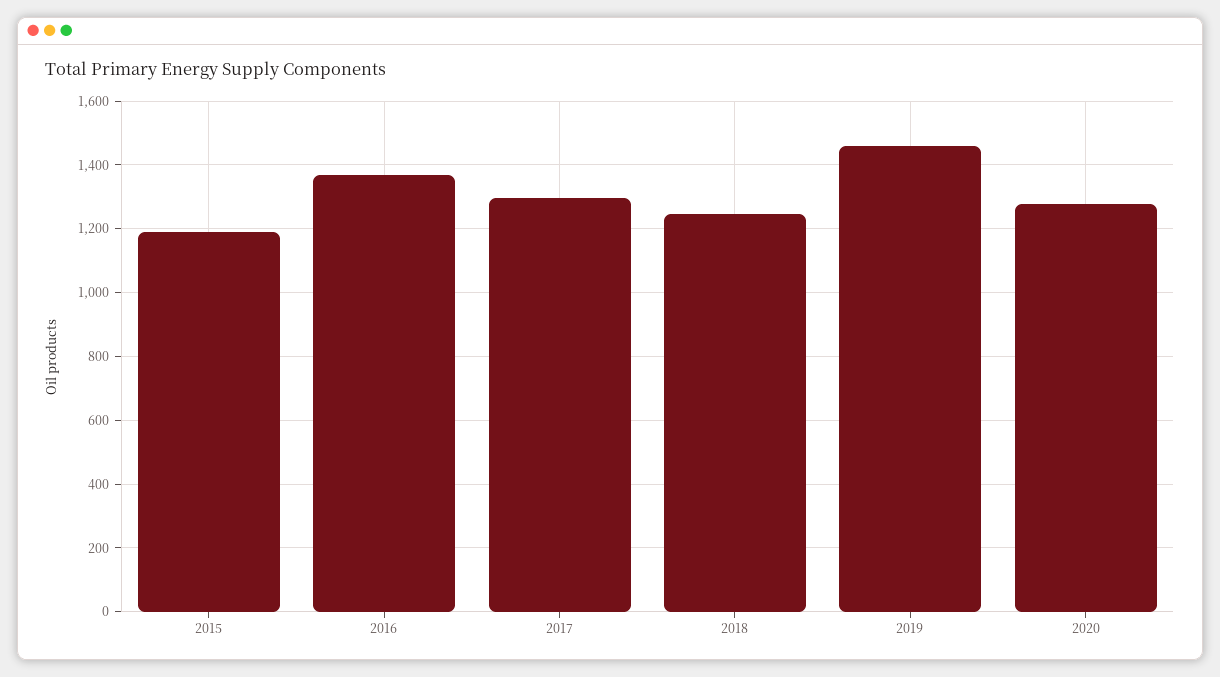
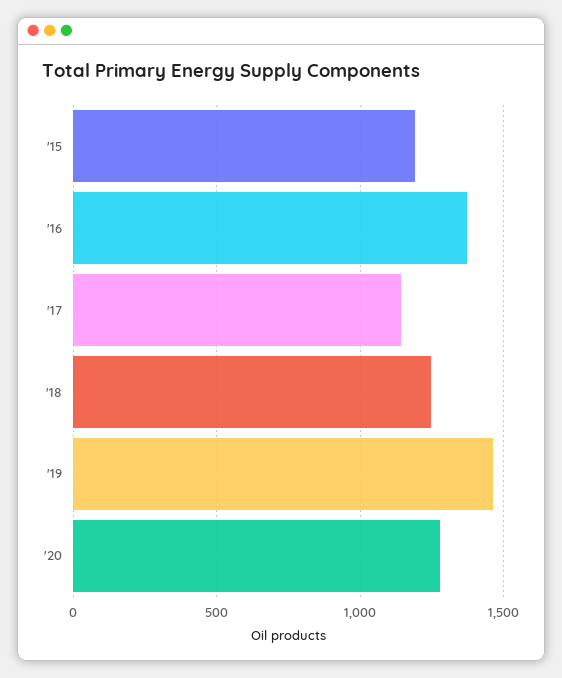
  {
    "2015": 1180,
    "2016": 1360,
-   "2017": 1300,
+   "2017": 1150,
    "2018": 1240,
    "2019": 1460,
    "2020": 1280
  }

